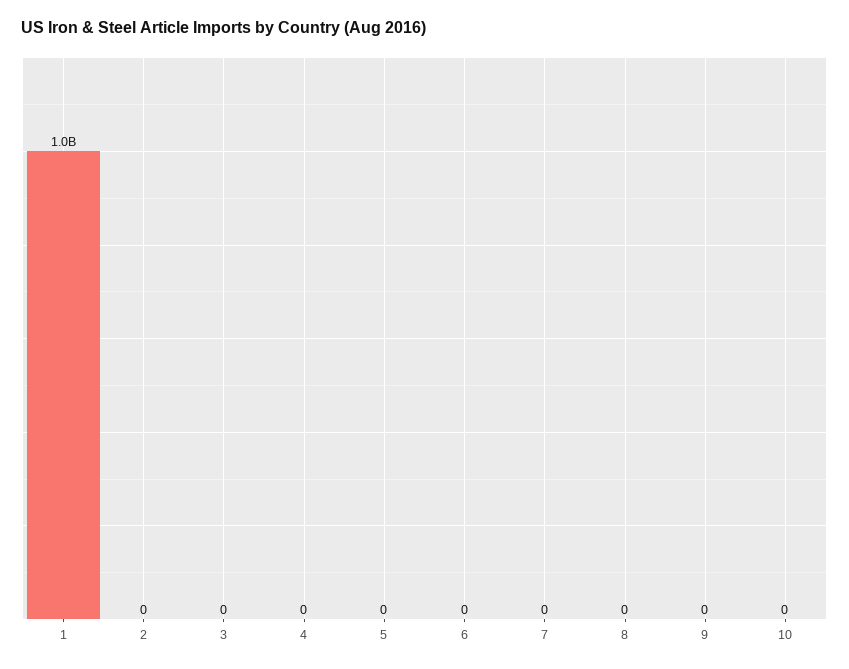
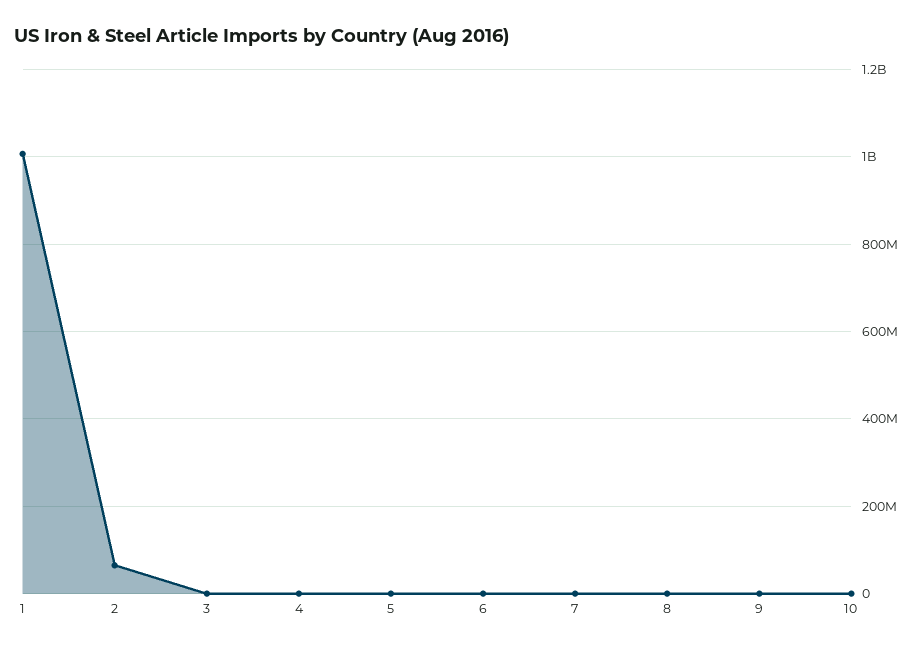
  {
    "1": 1000000000,
-   "2": 0,
+   "2": 60000000,
    "3": 0,
    "4": 0,
    "5": 0,
    "6": 0,
    "7": 0,
    "8": 0,
    "9": 0,
    "10": 0
  }

